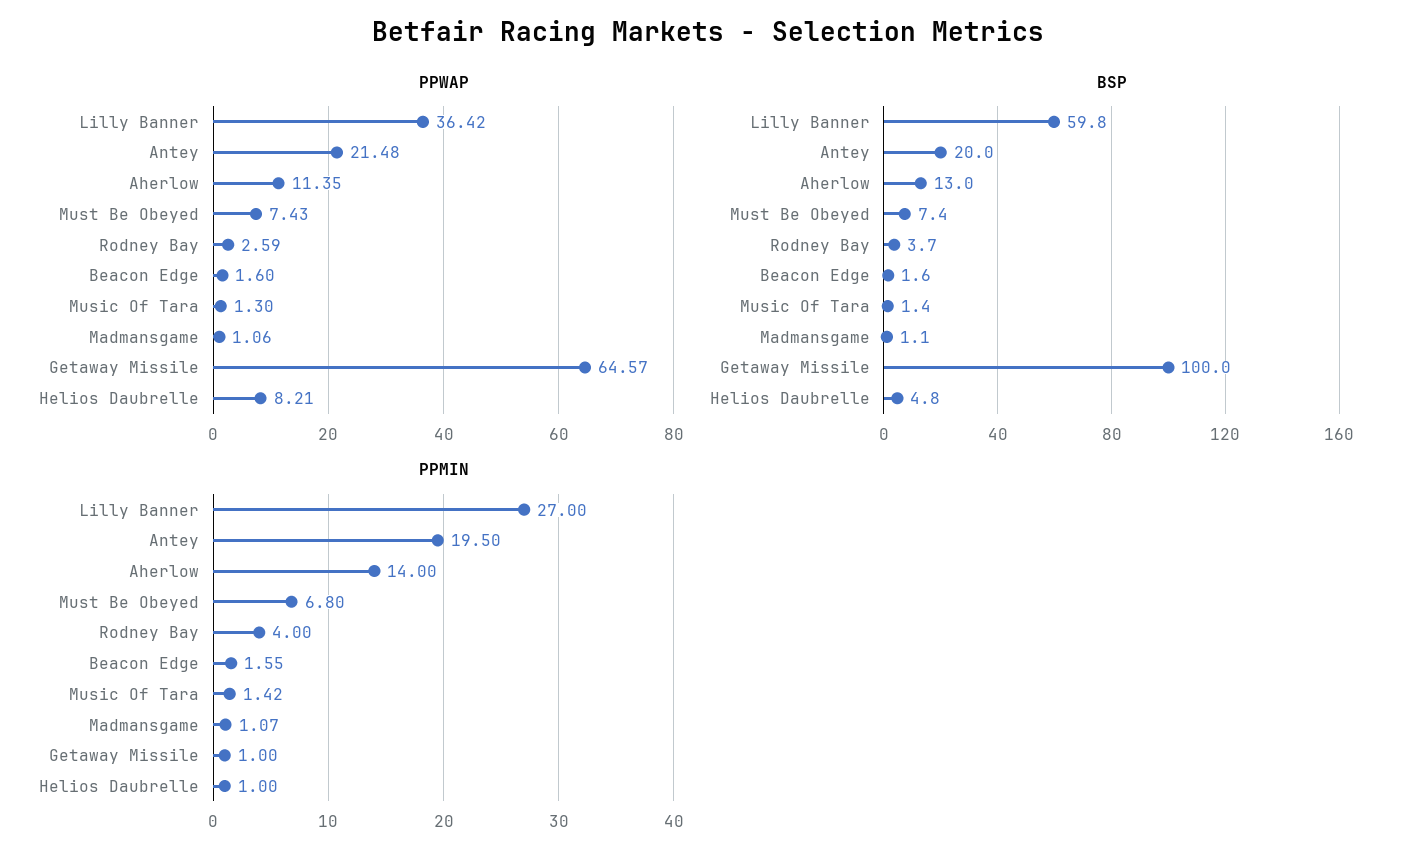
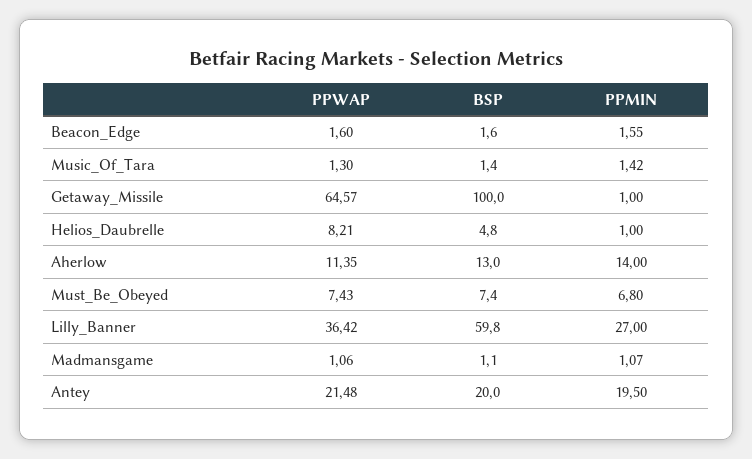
  {
    "PPWAP": {
      "Lilly Banner": 36.42,
      "Antey": 21.48,
      "Aherlow": 11.35,
      "Must Be Obeyed": 7.43,
-     "Rodney Bay": 2.59,
      "Beacon Edge": 1.6,
      "Music Of Tara": 1.3,
      "Madmansgame": 1.06,
      "Getaway Missile": 64.57,
      "Helios Daubrelle": 8.21
    },
    "BSP": {
      "Lilly Banner": 59.8,
      "Antey": 20,
      "Aherlow": 13,
      "Must Be Obeyed": 7.4,
-     "Rodney Bay": 3.7,
      "Beacon Edge": 1.6,
      "Music Of Tara": 1.4,
      "Madmansgame": 1.1,
      "Getaway Missile": 100,
      "Helios Daubrelle": 4.8
    },
    "PPMIN": {
      "Lilly Banner": 27,
      "Antey": 19.5,
      "Aherlow": 14,
      "Must Be Obeyed": 6.8,
-     "Rodney Bay": 4,
      "Beacon Edge": 1.55,
      "Music Of Tara": 1.42,
      "Madmansgame": 1.07,
      "Getaway Missile": 1,
      "Helios Daubrelle": 1
    }
  }

